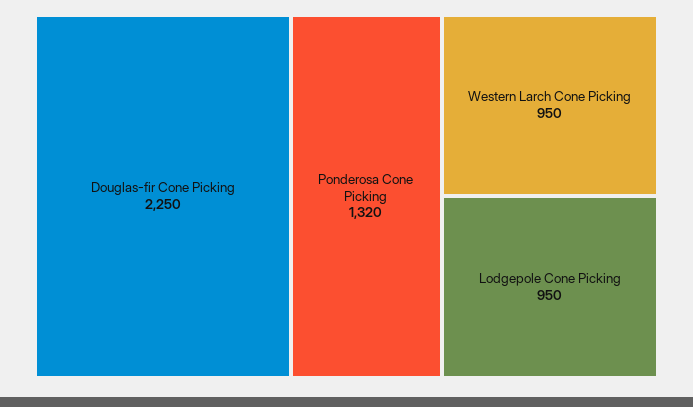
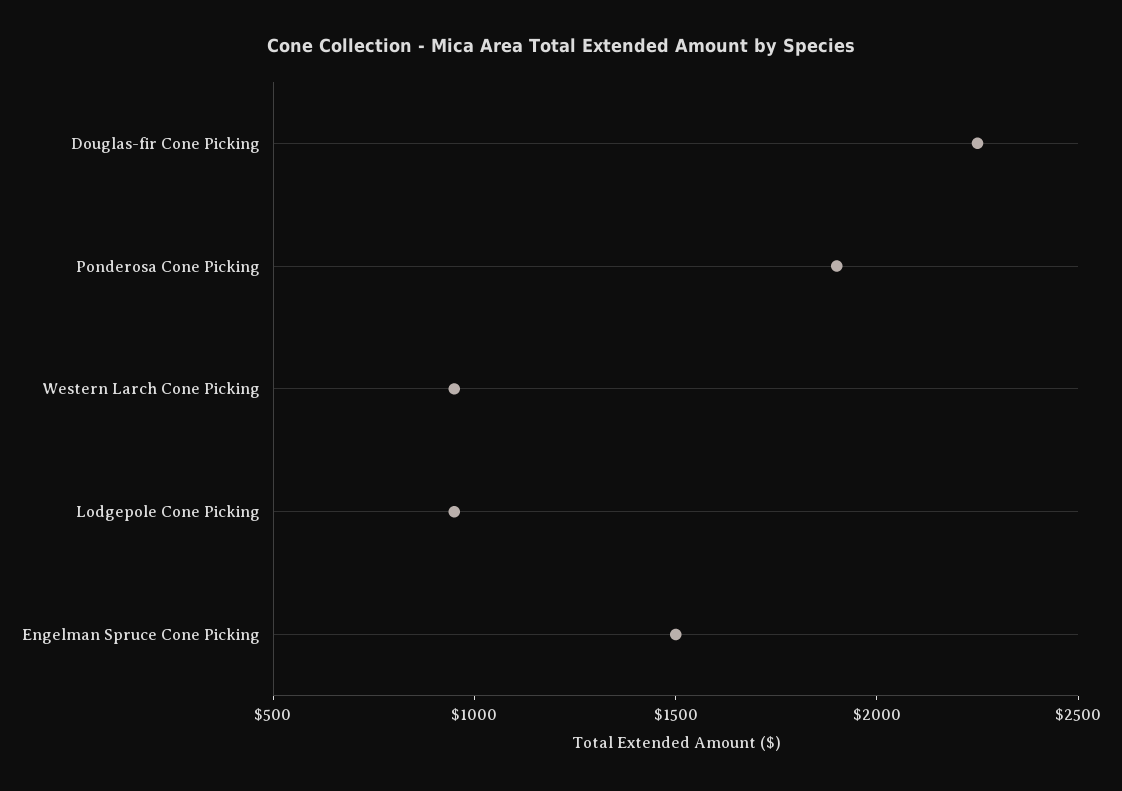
  {
    "Douglas-fir Cone Picking": 2250,
-   "Ponderosa Cone Picking": 1320,
+   "Ponderosa Cone Picking": 1900,
    "Western Larch Cone Picking": 950,
-   "Lodgepole Cone Picking": 950
+   "Lodgepole Cone Picking": 950,
+   "Engelman Spruce Cone Picking": 1500
  }

